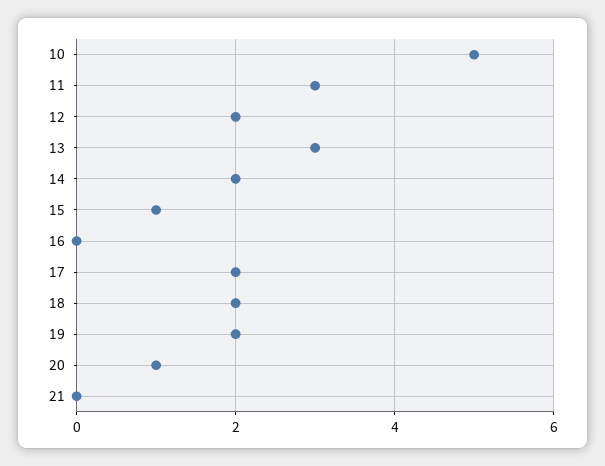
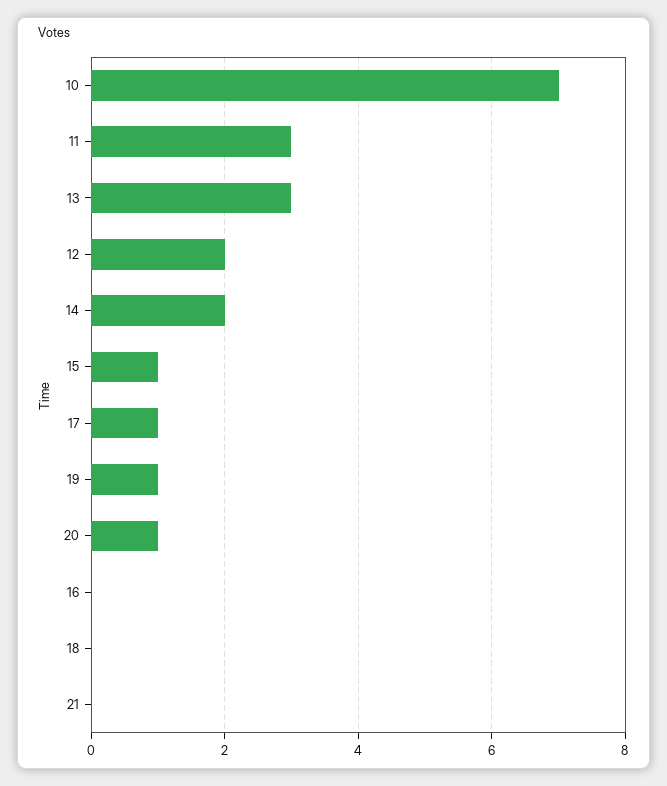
  {
-   "10": 5,
+   "10": 7,
    "11": 3,
    "12": 2,
    "13": 3,
    "14": 2,
    "15": 1,
    "16": 0,
-   "17": 2,
+   "17": 1,
-   "18": 2,
+   "18": 0,
-   "19": 2,
+   "19": 1,
    "20": 1,
    "21": 0
  }

